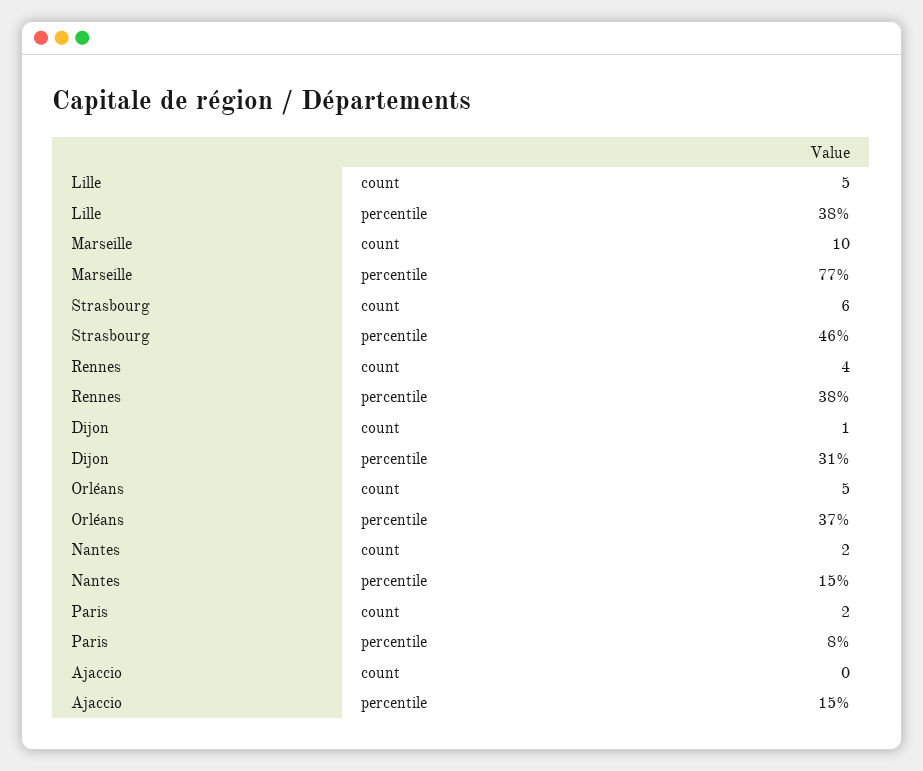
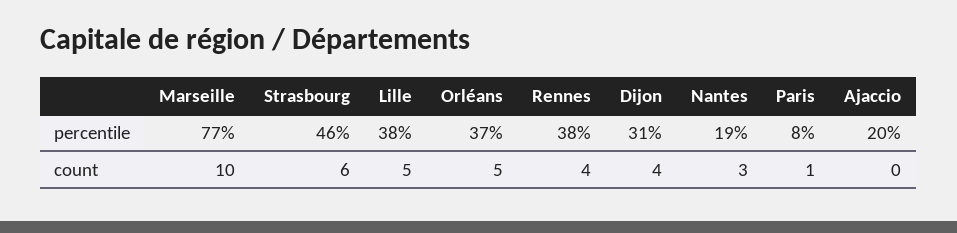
  {
    "Lille": {
      "count": 5,
      "percentile": 38
    },
    "Marseille": {
      "count": 10,
      "percentile": 77
    },
    "Strasbourg": {
      "count": 6,
      "percentile": 46
    },
    "Rennes": {
      "count": 4,
      "percentile": 38
    },
    "Dijon": {
-     "count": 1,
+     "count": 4,
      "percentile": 31
    },
    "Orléans": {
      "count": 5,
      "percentile": 37
    },
    "Nantes": {
-     "count": 2,
+     "count": 3,
-     "percentile": 15
+     "percentile": 19
    },
    "Paris": {
-     "count": 2,
+     "count": 1,
      "percentile": 8
    },
    "Ajaccio": {
      "count": 0,
-     "percentile": 15
+     "percentile": 20
    }
  }

